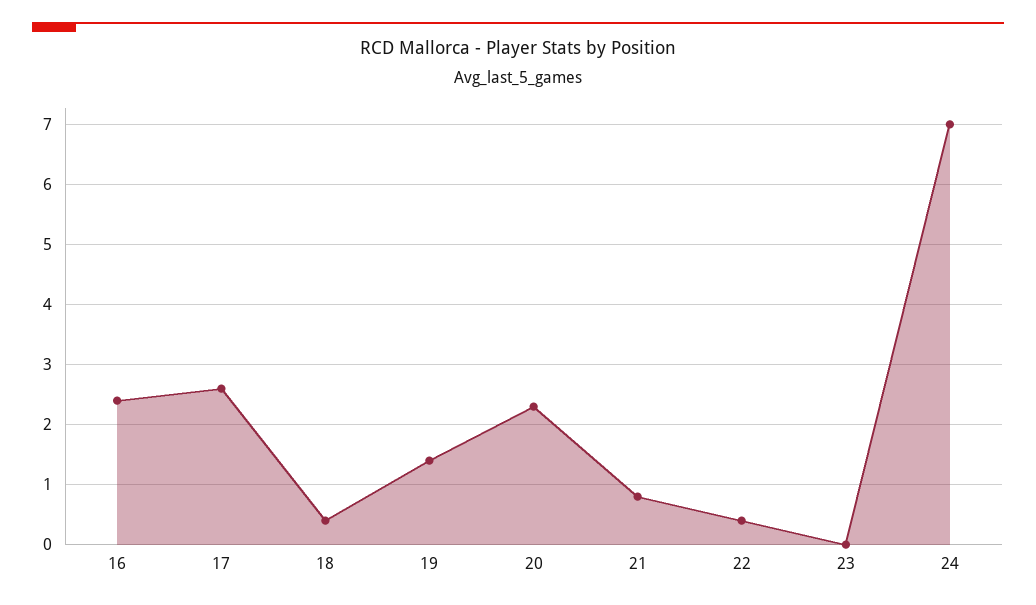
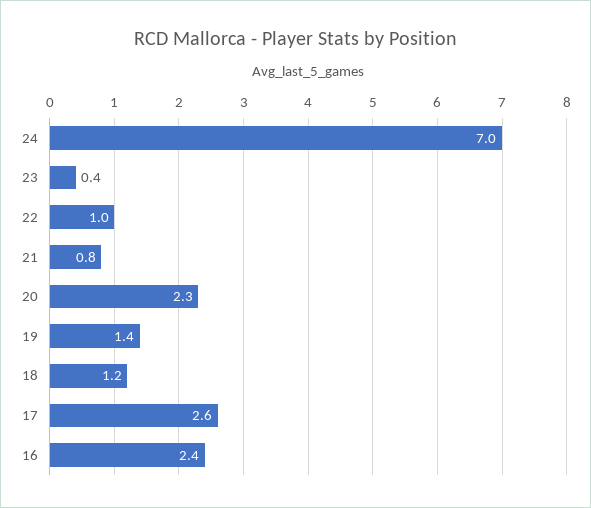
  {
    "16": 2.4,
    "17": 2.6,
-   "18": 0.4,
+   "18": 1.2,
    "19": 1.4,
    "20": 2.3,
    "21": 0.8,
-   "22": 0.4,
+   "22": 1,
-   "23": 0,
+   "23": 0.4,
    "24": 7
  }

